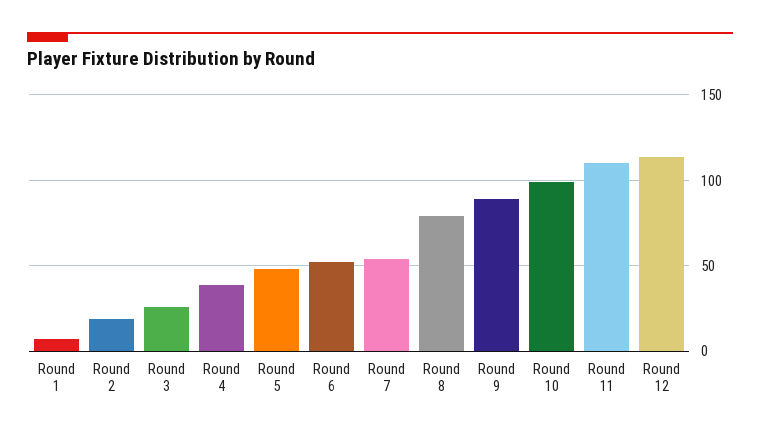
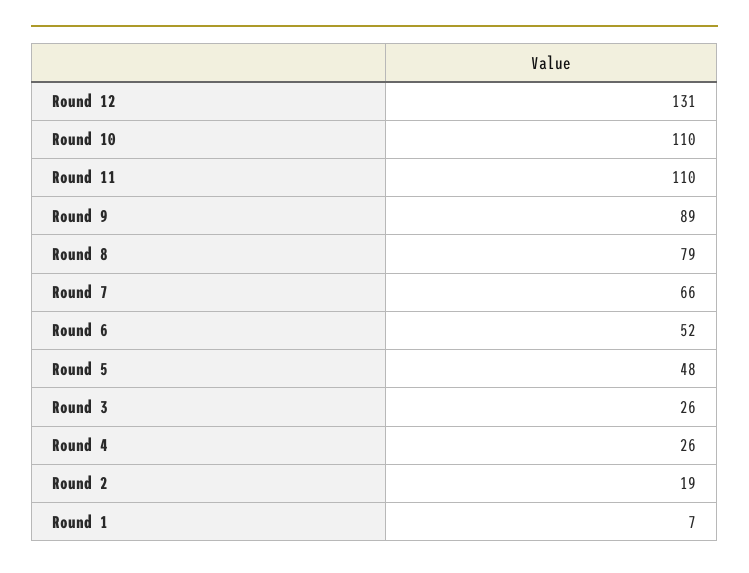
  {
    "Round 1": 7,
    "Round 2": 19,
    "Round 3": 26,
-   "Round 4": 40,
+   "Round 4": 26,
    "Round 5": 48,
    "Round 6": 52,
-   "Round 7": 55,
+   "Round 7": 66,
    "Round 8": 79,
    "Round 9": 89,
-   "Round 10": 100,
+   "Round 10": 110,
    "Round 11": 110,
-   "Round 12": 115
+   "Round 12": 131
  }

